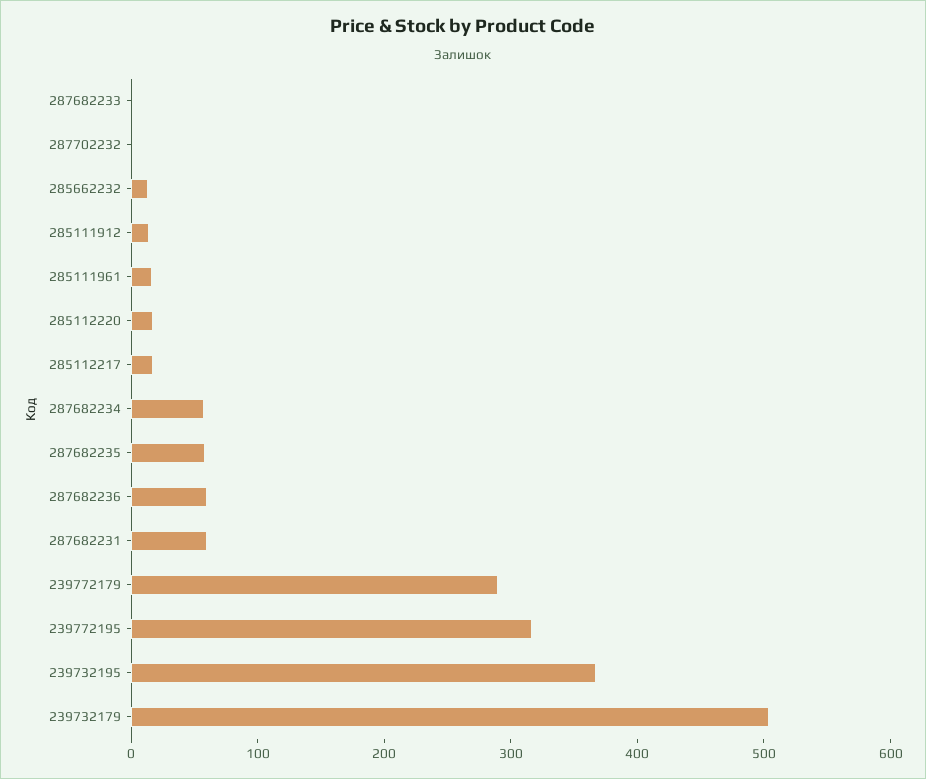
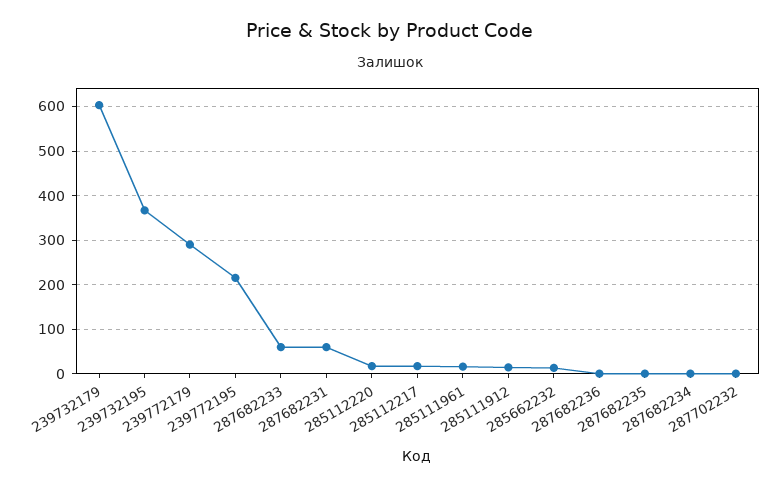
  {
-   "287682233": 0,
+   "287682233": 60,
    "287702232": 0,
    "285662232": 20,
    "285111912": 20,
    "285111961": 20,
    "285112220": 20,
    "285112217": 20,
-   "287682234": 60,
+   "287682234": 0,
-   "287682235": 60,
+   "287682235": 0,
-   "287682236": 60,
+   "287682236": 0,
    "287682231": 60,
    "239772179": 300,
-   "239772195": 320,
+   "239772195": 220,
    "239732195": 360,
-   "239732179": 500
+   "239732179": 600
  }

